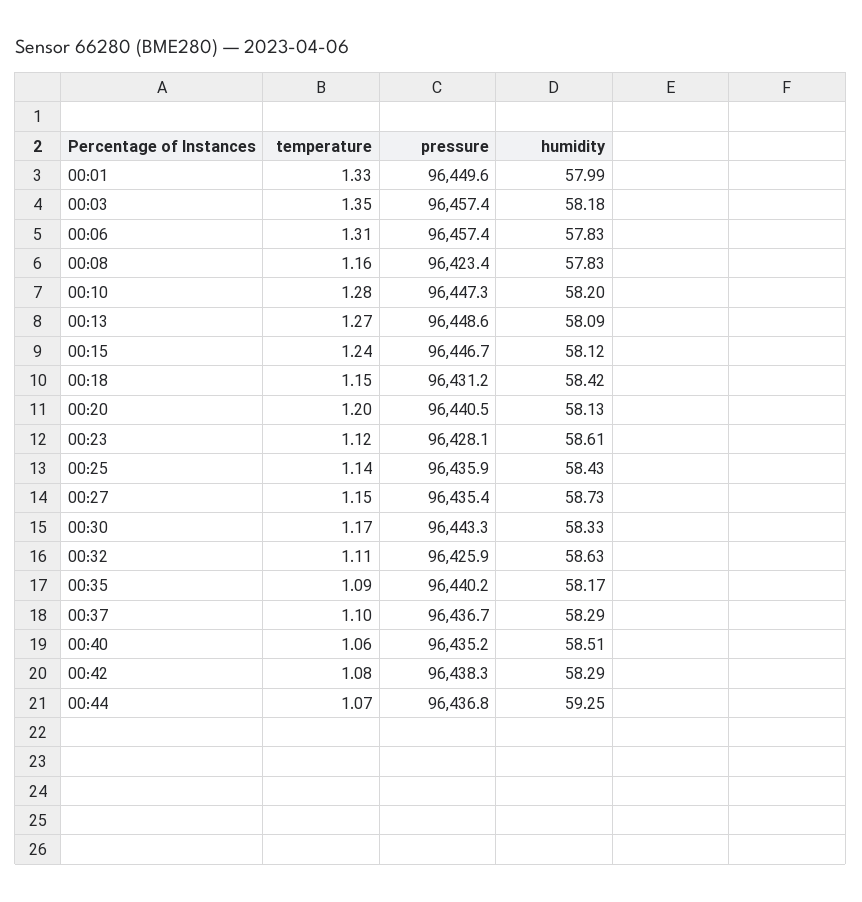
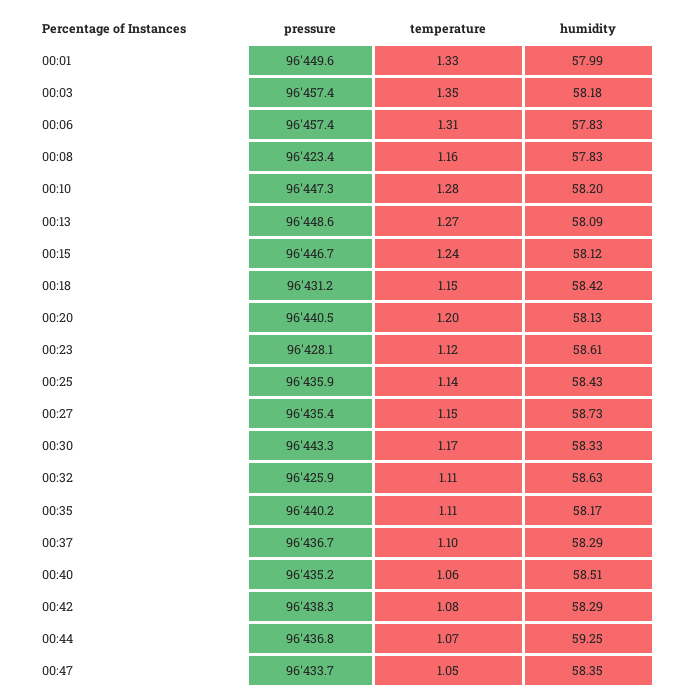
  {
    "temperature": {
      "00:01": 1.33,
      "00:03": 1.35,
      "00:06": 1.31,
      "00:08": 1.16,
      "00:10": 1.28,
      "00:13": 1.27,
      "00:15": 1.24,
      "00:18": 1.15,
      "00:20": 1.2,
      "00:23": 1.12,
      "00:25": 1.14,
      "00:27": 1.15,
      "00:30": 1.17,
      "00:32": 1.11,
-     "00:35": 1.09,
+     "00:35": 1.11,
      "00:37": 1.1,
      "00:40": 1.06,
      "00:42": 1.08,
-     "00:44": 1.07
+     "00:44": 1.07,
+     "00:47": 1.05
    },
    "pressure": {
      "00:01": 96449.6,
      "00:03": 96457.4,
      "00:06": 96457.4,
      "00:08": 96423.4,
      "00:10": 96447.3,
      "00:13": 96448.6,
      "00:15": 96446.7,
      "00:18": 96431.2,
      "00:20": 96440.5,
      "00:23": 96428.1,
      "00:25": 96435.9,
      "00:27": 96435.4,
      "00:30": 96443.3,
      "00:32": 96425.9,
      "00:35": 96440.2,
      "00:37": 96436.7,
      "00:40": 96435.2,
      "00:42": 96438.3,
-     "00:44": 96436.8
+     "00:44": 96436.8,
+     "00:47": 96433.7
    },
    "humidity": {
      "00:01": 57.99,
      "00:03": 58.18,
      "00:06": 57.83,
      "00:08": 57.83,
      "00:10": 58.2,
      "00:13": 58.09,
      "00:15": 58.12,
      "00:18": 58.42,
      "00:20": 58.13,
      "00:23": 58.61,
      "00:25": 58.43,
      "00:27": 58.73,
      "00:30": 58.33,
      "00:32": 58.63,
      "00:35": 58.17,
      "00:37": 58.29,
      "00:40": 58.51,
      "00:42": 58.29,
-     "00:44": 59.25
+     "00:44": 59.25,
+     "00:47": 58.35
    }
  }

